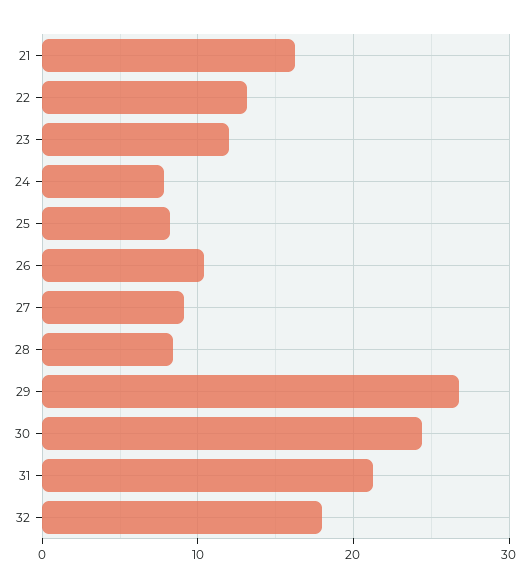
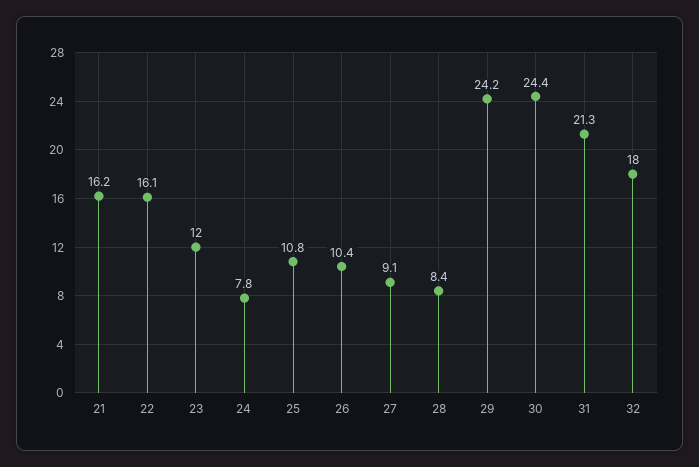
  {
    "21": 16.2,
-   "22": 13,
+   "22": 16.1,
    "23": 12,
    "24": 7.8,
-   "25": 8,
+   "25": 10.8,
    "26": 10.4,
    "27": 9.1,
    "28": 8.4,
-   "29": 27,
+   "29": 24.2,
    "30": 24.4,
    "31": 21.3,
    "32": 18
  }

